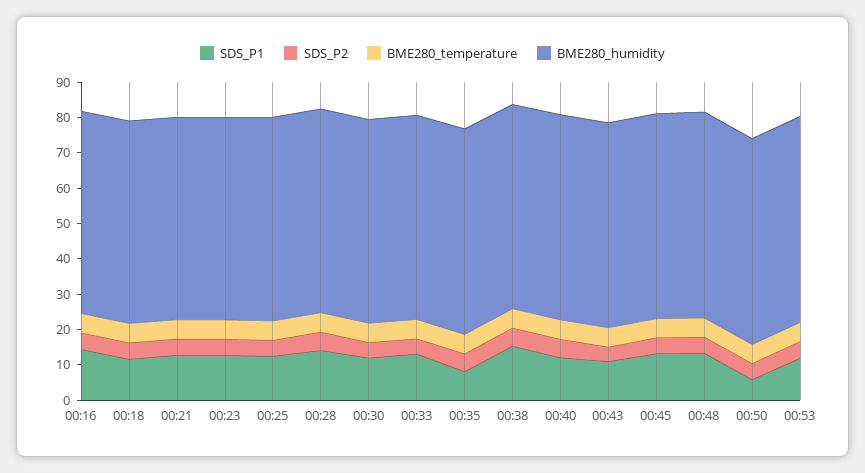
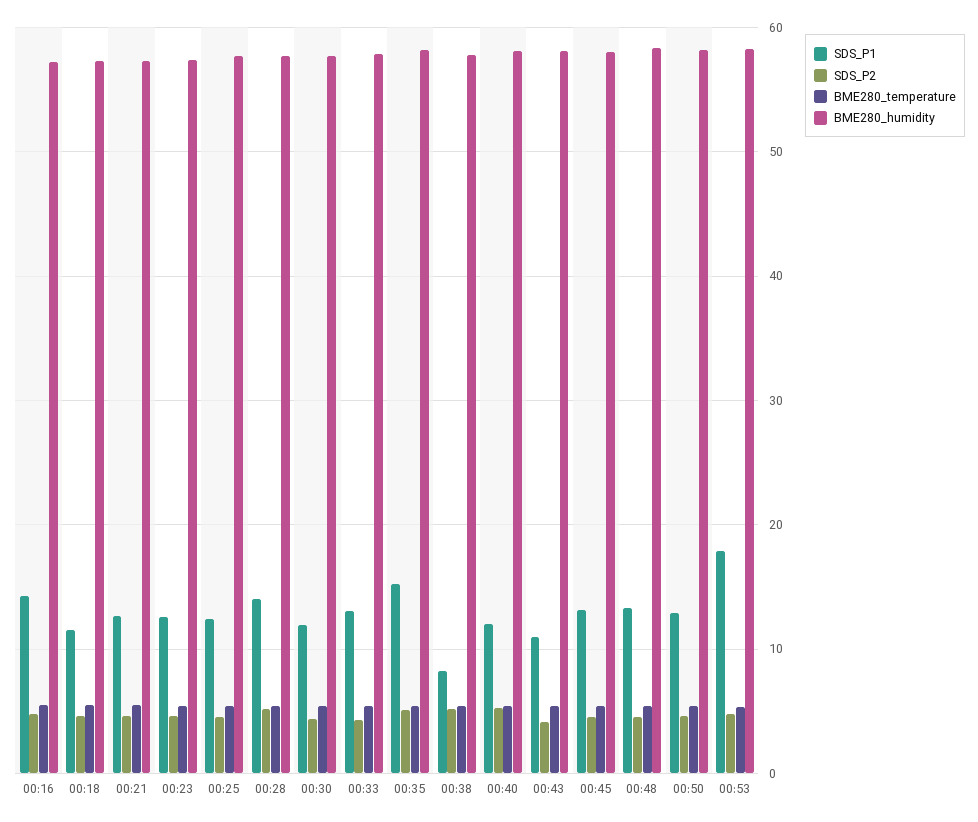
  {
    "SDS_P1": {
      "00:16": 14,
      "00:18": 12,
      "00:21": 13,
      "00:23": 13,
      "00:25": 12,
      "00:28": 14,
      "00:30": 12,
      "00:33": 13,
-     "00:35": 7.5,
+     "00:35": 15,
-     "00:38": 15,
+     "00:38": 8,
      "00:40": 12,
      "00:43": 11,
      "00:45": 13,
      "00:48": 13,
-     "00:50": 5,
+     "00:50": 13,
-     "00:53": 12.5
+     "00:53": 18
    },
    "SDS_P2": {
      "00:16": 5,
      "00:18": 5,
      "00:21": 5,
      "00:23": 5,
      "00:25": 5,
      "00:28": 5,
      "00:30": 4,
      "00:33": 4,
      "00:35": 5,
      "00:38": 5,
      "00:40": 5,
      "00:43": 4,
      "00:45": 5,
      "00:48": 5,
      "00:50": 5,
      "00:53": 5
    },
    "BME280_temperature": {
      "00:16": 5,
      "00:18": 5,
      "00:21": 5,
      "00:23": 5,
      "00:25": 5,
      "00:28": 5,
      "00:30": 5,
      "00:33": 5,
      "00:35": 5,
      "00:38": 5,
      "00:40": 5,
      "00:43": 5,
      "00:45": 5,
      "00:48": 5,
      "00:50": 5,
      "00:53": 5
    },
    "BME280_humidity": {
      "00:16": 57,
      "00:18": 57,
      "00:21": 57,
      "00:23": 57,
      "00:25": 58,
      "00:28": 58,
      "00:30": 58,
      "00:33": 58,
      "00:35": 58,
      "00:38": 58,
      "00:40": 58,
      "00:43": 58,
      "00:45": 58,
      "00:48": 58,
      "00:50": 58,
      "00:53": 58
    }
  }

